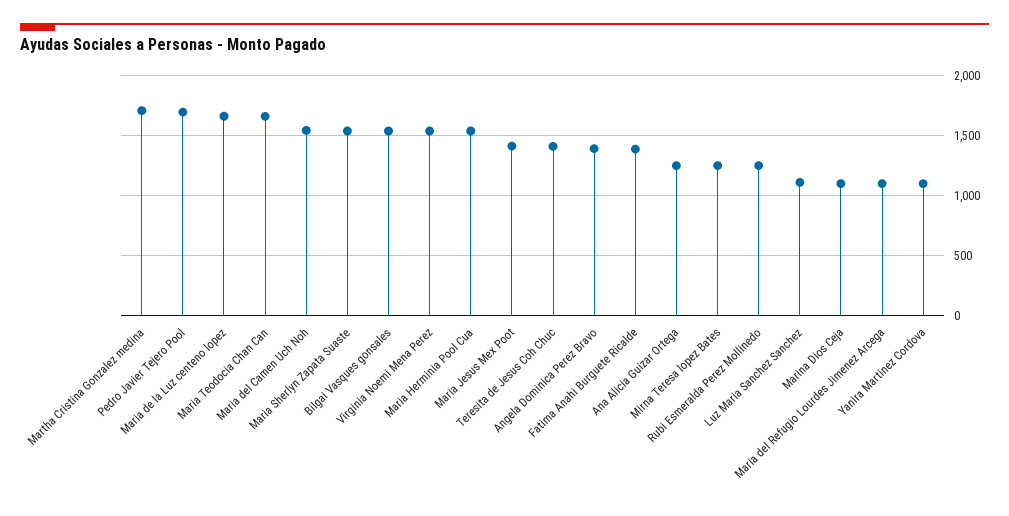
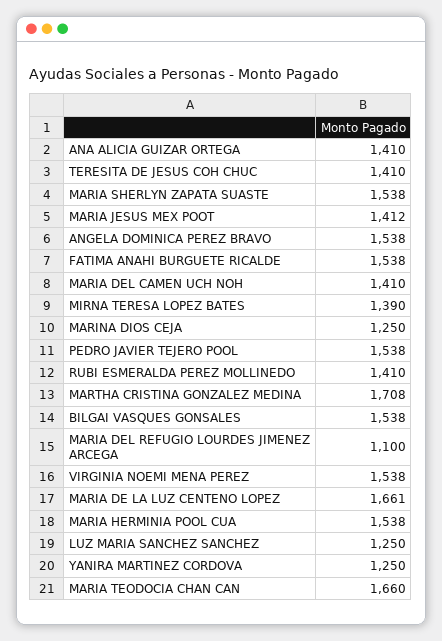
  {
    "Martha Cristina Gonzalez medina": 1708,
-   "Pedro Javier Tejero Pool": 1700,
+   "Pedro Javier Tejero Pool": 1538,
    "Maria de la Luz centeno lopez": 1661,
    "Maria Teodocia Chan Can": 1660,
-   "Maria del Camen Uch Noh": 1550,
+   "Maria del Camen Uch Noh": 1410,
    "Maria Sherlyn Zapata Suaste": 1538,
    "Bilgai Vasques gonsales": 1538,
    "Virginia Noemi Mena Perez": 1538,
    "Maria Herminia Pool Cua": 1538,
    "Maria Jesus Mex Poot": 1412,
    "Teresita de Jesus Coh Chuc": 1410,
-   "Angela Dominica Perez Bravo": 1400,
+   "Angela Dominica Perez Bravo": 1538,
-   "Fatima Anahi Burguete Ricalde": 1400,
+   "Fatima Anahi Burguete Ricalde": 1538,
-   "Ana Alicia Guizar Ortega": 1250,
+   "Ana Alicia Guizar Ortega": 1410,
-   "Mirna Teresa lopez Bates": 1250,
+   "Mirna Teresa lopez Bates": 1390,
-   "Rubi Esmeralda Perez Mollinedo": 1250,
+   "Rubi Esmeralda Perez Mollinedo": 1410,
-   "Luz Maria Sanchez Sanchez": 1100,
+   "Luz Maria Sanchez Sanchez": 1250,
-   "Marina Dios Ceja": 1100,
+   "Marina Dios Ceja": 1250,
    "Maria del Refugio Lourdes Jimenez Arcega": 1100,
-   "Yanira Martinez Cordova": 1100
+   "Yanira Martinez Cordova": 1250
  }

